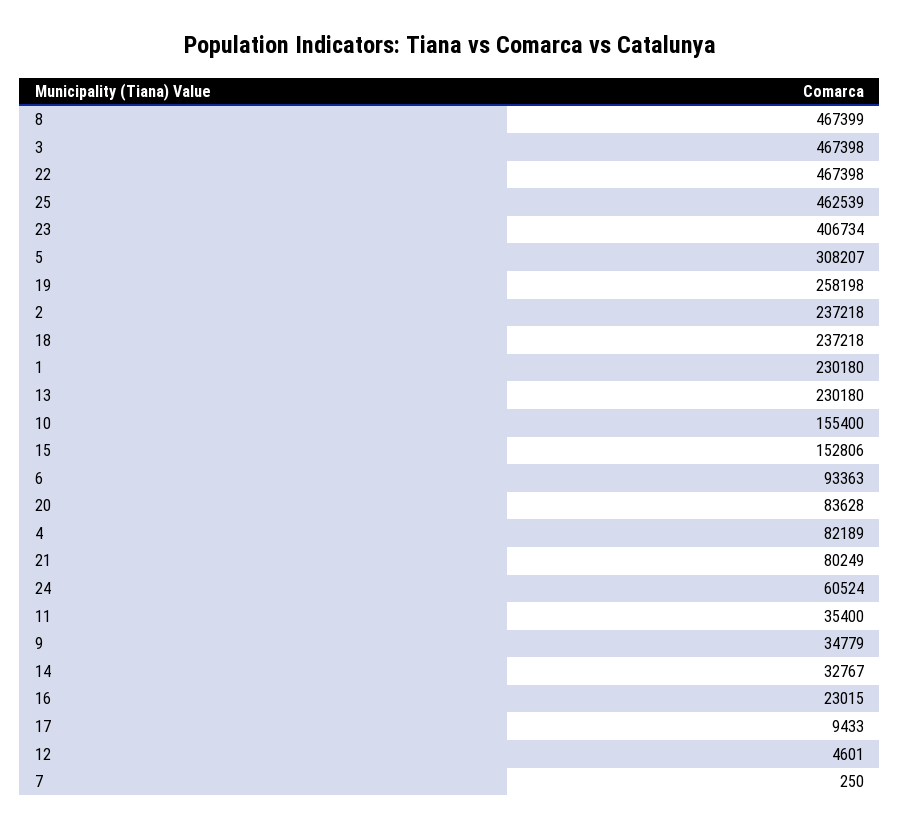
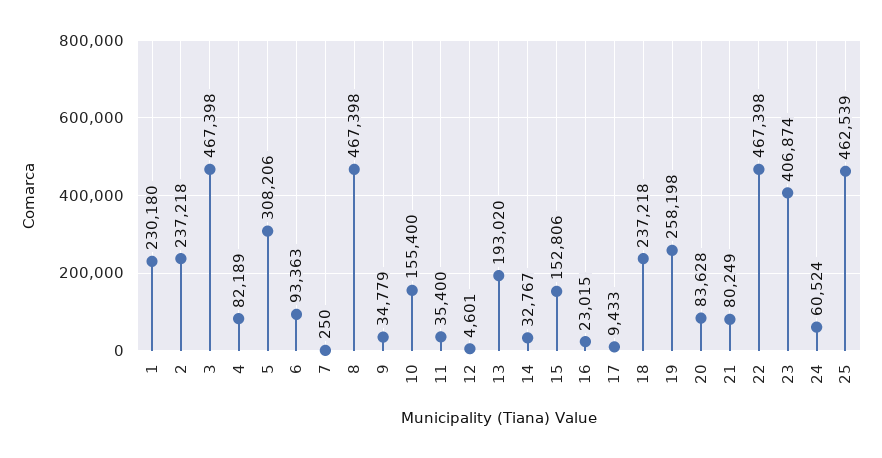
  {
-   "8": 467399,
+   "8": 467398,
    "3": 467398,
    "22": 467398,
    "25": 462539,
-   "23": 406734,
+   "23": 406874,
-   "5": 308207,
+   "5": 308206,
    "19": 258198,
    "2": 237218,
    "18": 237218,
    "1": 230180,
-   "13": 230180,
+   "13": 193020,
    "10": 155400,
    "15": 152806,
    "6": 93363,
    "20": 83628,
    "4": 82189,
    "21": 80249,
    "24": 60524,
    "11": 35400,
    "9": 34779,
    "14": 32767,
    "16": 23015,
    "17": 9433,
    "12": 4601,
    "7": 250
  }

